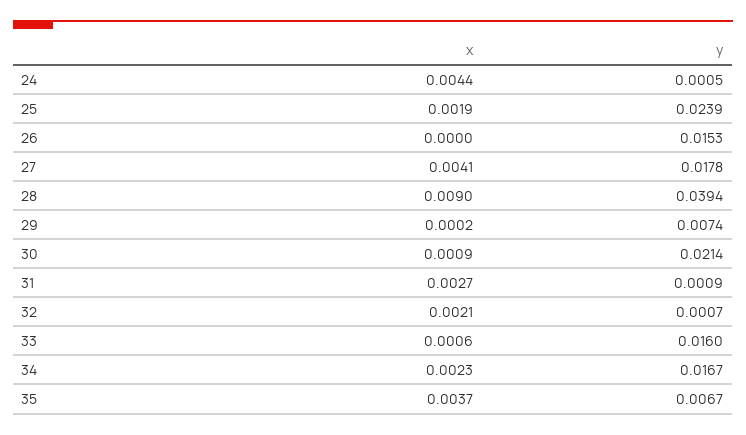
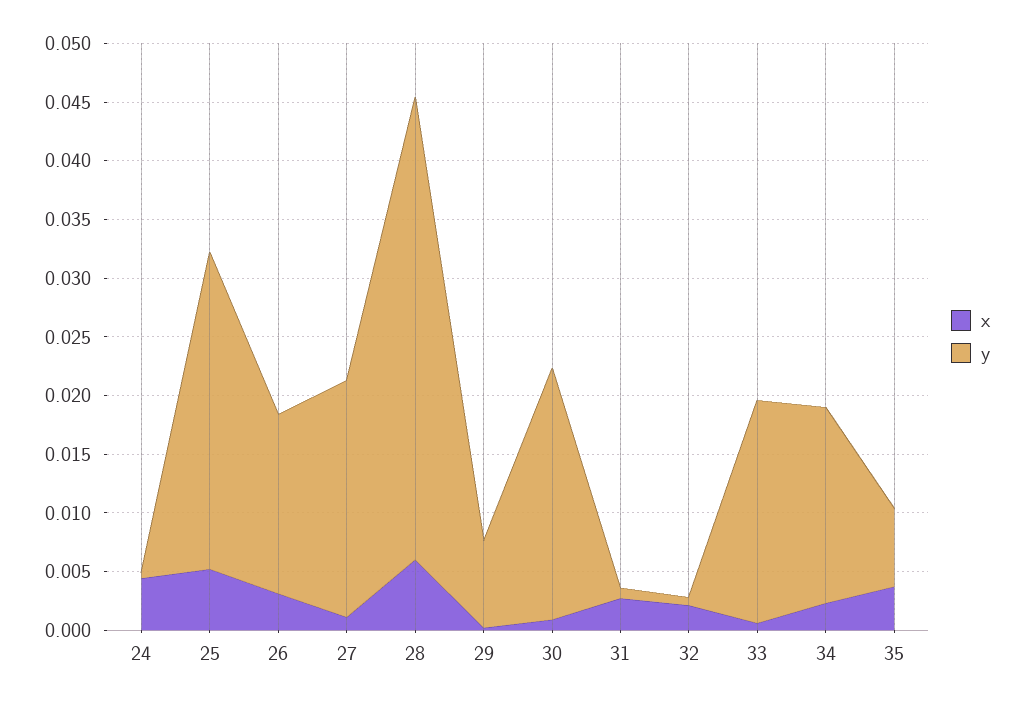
  {
    "x": {
      "24": 0.0044,
-     "25": 0.0019,
+     "25": 0.005,
-     "26": 0,
+     "26": 0.003,
-     "27": 0.0041,
+     "27": 0.001,
-     "28": 0.009,
+     "28": 0.006,
      "29": 0.0002,
      "30": 0.0009,
      "31": 0.0027,
      "32": 0.0021,
      "33": 0.0006,
      "34": 0.0023,
      "35": 0.0037
    },
    "y": {
      "24": 0.0005,
-     "25": 0.0239,
+     "25": 0.027,
      "26": 0.0153,
-     "27": 0.0178,
+     "27": 0.02,
      "28": 0.0394,
      "29": 0.0074,
      "30": 0.0214,
      "31": 0.0009,
      "32": 0.0007,
-     "33": 0.016,
+     "33": 0.019,
      "34": 0.0167,
      "35": 0.0067
    }
  }

